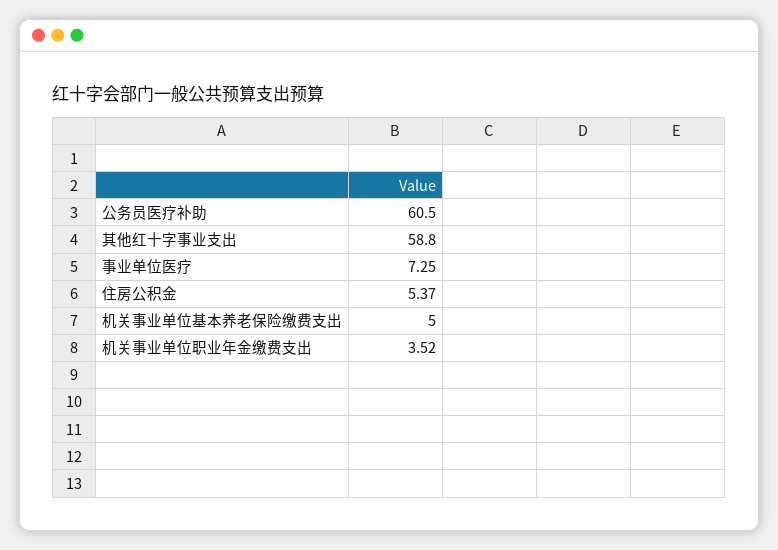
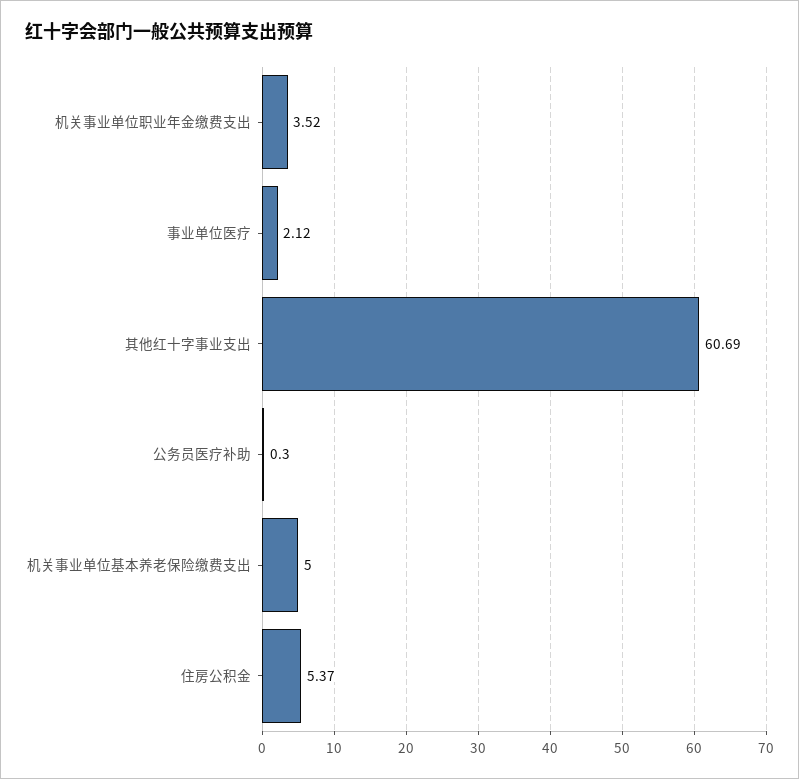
  {
-   "公务员医疗补助": 60.5,
+   "公务员医疗补助": 0.3,
-   "其他红十字事业支出": 58.8,
+   "其他红十字事业支出": 60.69,
-   "事业单位医疗": 7.25,
+   "事业单位医疗": 2.12,
    "住房公积金": 5.37,
    "机关事业单位基本养老保险缴费支出": 5,
    "机关事业单位职业年金缴费支出": 3.52
  }

